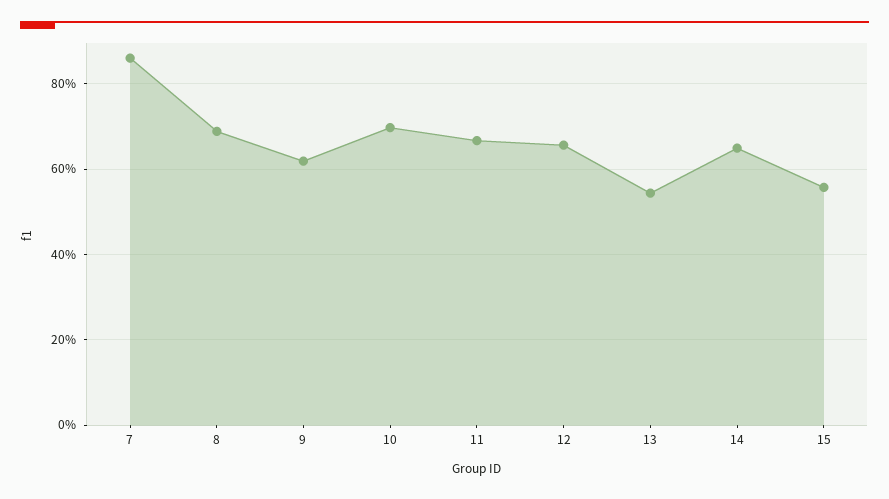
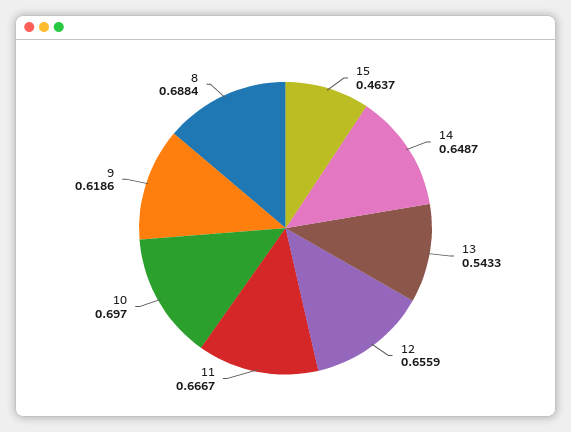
  {
-   "7": 0.86,
    "8": 0.6884,
    "9": 0.6186,
    "10": 0.697,
    "11": 0.6667,
    "12": 0.6559,
    "13": 0.5433,
    "14": 0.6487,
-   "15": 0.56
+   "15": 0.4637
  }

